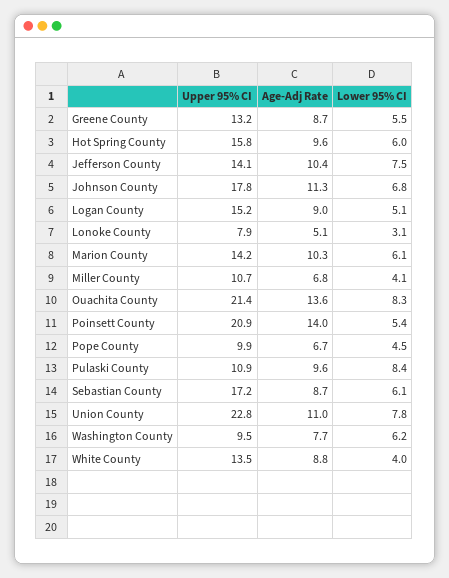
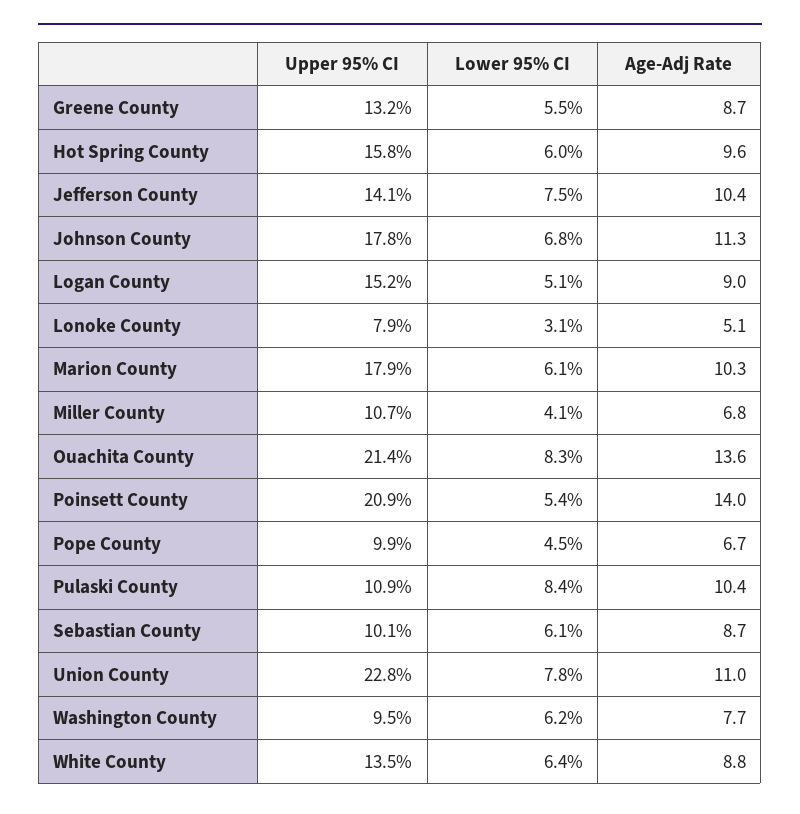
  {
    "Upper 95% CI": {
      "Greene County": 13.2,
      "Hot Spring County": 15.8,
      "Jefferson County": 14.1,
      "Johnson County": 17.8,
      "Logan County": 15.2,
      "Lonoke County": 7.9,
-     "Marion County": 14.2,
+     "Marion County": 17.9,
      "Miller County": 10.7,
      "Ouachita County": 21.4,
      "Poinsett County": 20.9,
      "Pope County": 9.9,
      "Pulaski County": 10.9,
-     "Sebastian County": 17.2,
+     "Sebastian County": 10.1,
      "Union County": 22.8,
      "Washington County": 9.5,
      "White County": 13.5
    },
    "Age-Adj Rate": {
      "Greene County": 8.7,
      "Hot Spring County": 9.6,
      "Jefferson County": 10.4,
      "Johnson County": 11.3,
      "Logan County": 9,
      "Lonoke County": 5.1,
      "Marion County": 10.3,
      "Miller County": 6.8,
      "Ouachita County": 13.6,
      "Poinsett County": 14,
      "Pope County": 6.7,
-     "Pulaski County": 9.6,
+     "Pulaski County": 10.4,
      "Sebastian County": 8.7,
      "Union County": 11,
      "Washington County": 7.7,
      "White County": 8.8
    },
    "Lower 95% CI": {
      "Greene County": 5.5,
      "Hot Spring County": 6,
      "Jefferson County": 7.5,
      "Johnson County": 6.8,
      "Logan County": 5.1,
      "Lonoke County": 3.1,
      "Marion County": 6.1,
      "Miller County": 4.1,
      "Ouachita County": 8.3,
      "Poinsett County": 5.4,
      "Pope County": 4.5,
      "Pulaski County": 8.4,
      "Sebastian County": 6.1,
      "Union County": 7.8,
      "Washington County": 6.2,
-     "White County": 4
+     "White County": 6.4
    }
  }

